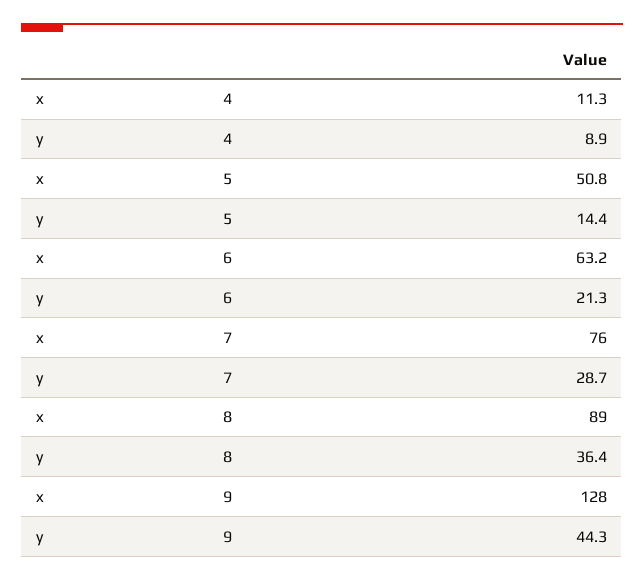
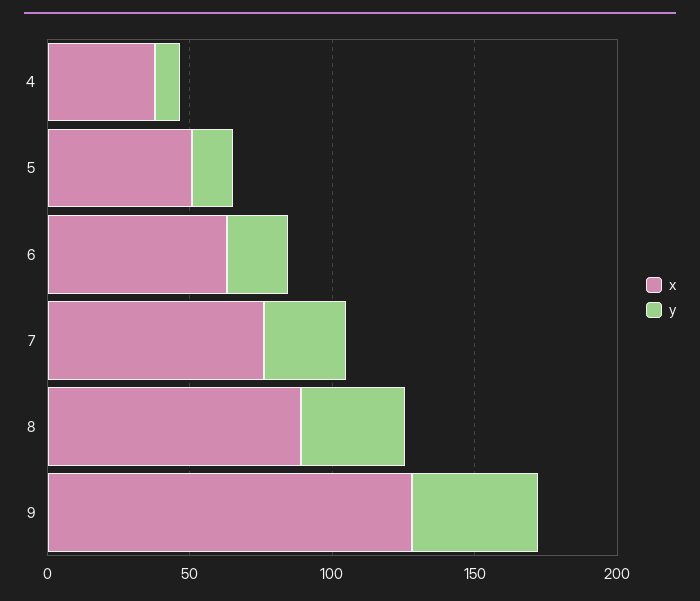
  {
    "x": {
-     "4": 11.3,
+     "4": 40,
      "5": 50.8,
      "6": 63.2,
      "7": 76,
      "8": 89,
      "9": 128
    },
    "y": {
      "4": 8.9,
      "5": 14.4,
      "6": 21.3,
      "7": 28.7,
      "8": 36.4,
      "9": 44.3
    }
  }

